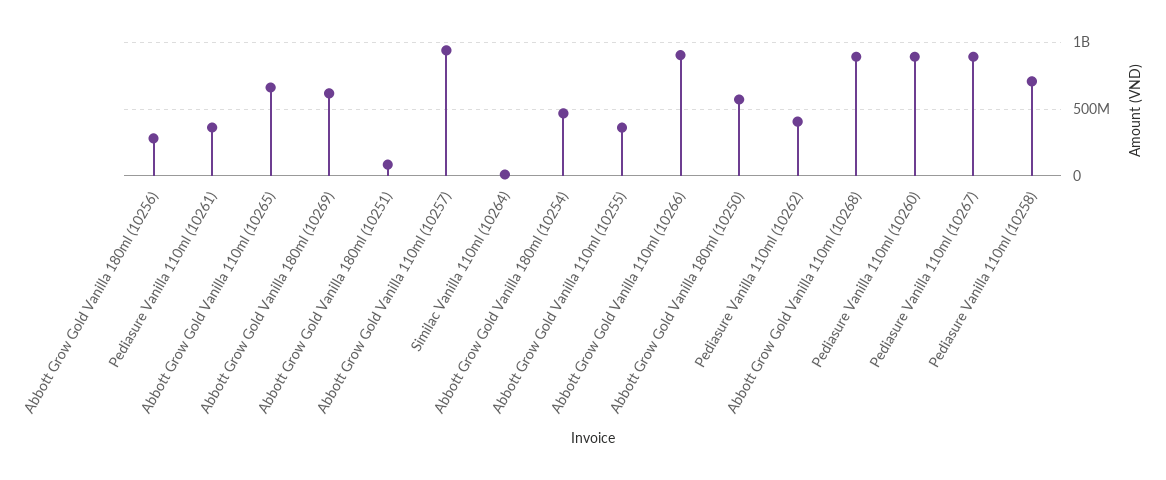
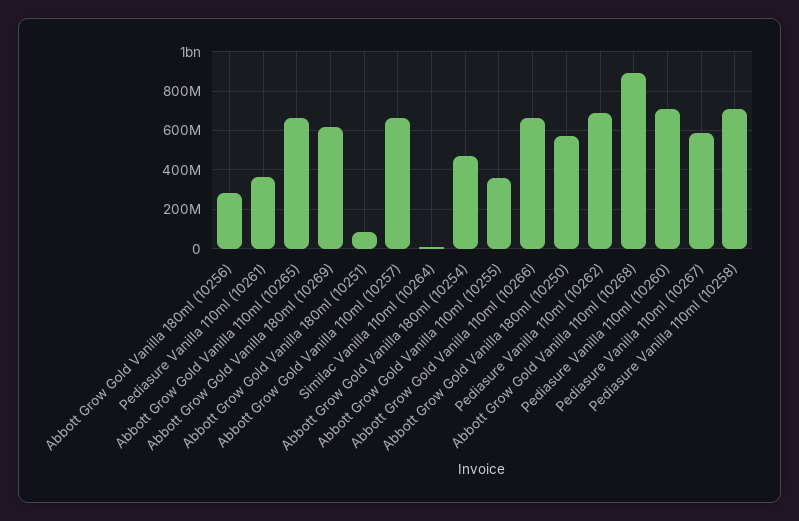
  {
    "Abbott Grow Gold Vanilla 180ml (10256)": 300000000,
    "Pediasure Vanilla 110ml (10261)": 350000000,
    "Abbott Grow Gold Vanilla 110ml (10265)": 650000000,
    "Abbott Grow Gold Vanilla 180ml (10269)": 600000000,
    "Abbott Grow Gold Vanilla 180ml (10251)": 100000000,
-   "Abbott Grow Gold Vanilla 110ml (10257)": 950000000,
+   "Abbott Grow Gold Vanilla 110ml (10257)": 650000000,
    "Similac Vanilla 110ml (10264)": 0,
    "Abbott Grow Gold Vanilla 180ml (10254)": 450000000,
    "Abbott Grow Gold Vanilla 110ml (10255)": 350000000,
-   "Abbott Grow Gold Vanilla 110ml (10266)": 900000000,
+   "Abbott Grow Gold Vanilla 110ml (10266)": 650000000,
    "Abbott Grow Gold Vanilla 180ml (10250)": 550000000,
-   "Pediasure Vanilla 110ml (10262)": 400000000,
+   "Pediasure Vanilla 110ml (10262)": 700000000,
    "Abbott Grow Gold Vanilla 110ml (10268)": 900000000,
-   "Pediasure Vanilla 110ml (10260)": 900000000,
+   "Pediasure Vanilla 110ml (10260)": 700000000,
-   "Pediasure Vanilla 110ml (10267)": 900000000,
+   "Pediasure Vanilla 110ml (10267)": 600000000,
    "Pediasure Vanilla 110ml (10258)": 700000000
  }

